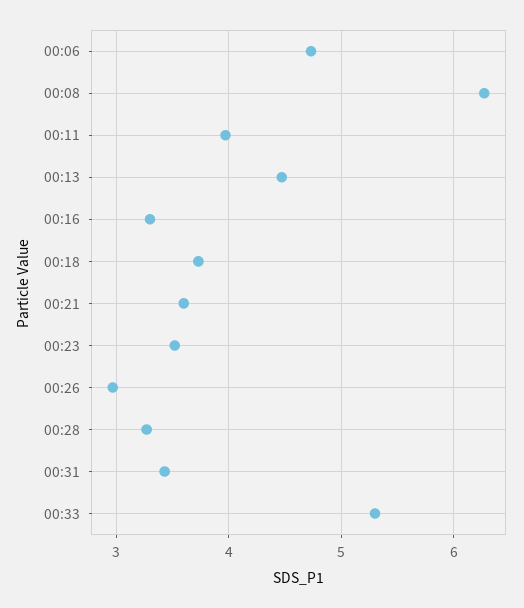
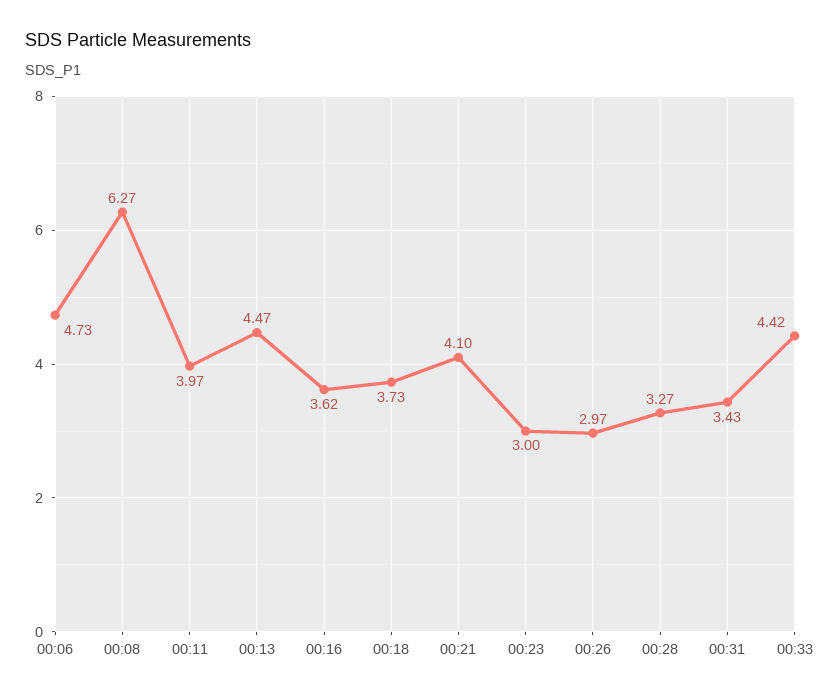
  {
    "00:06": 4.73,
    "00:08": 6.27,
    "00:11": 3.97,
    "00:13": 4.47,
-   "00:16": 3.3,
+   "00:16": 3.62,
    "00:18": 3.73,
-   "00:21": 3.6,
+   "00:21": 4.1,
-   "00:23": 3.5,
+   "00:23": 3,
    "00:26": 2.97,
    "00:28": 3.27,
    "00:31": 3.43,
-   "00:33": 5.3
+   "00:33": 4.42
  }

